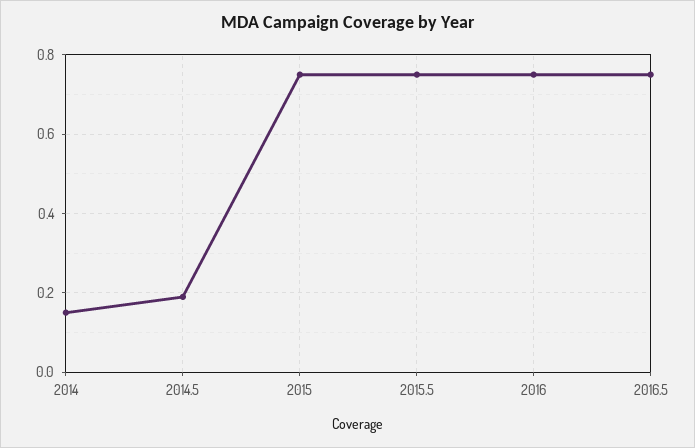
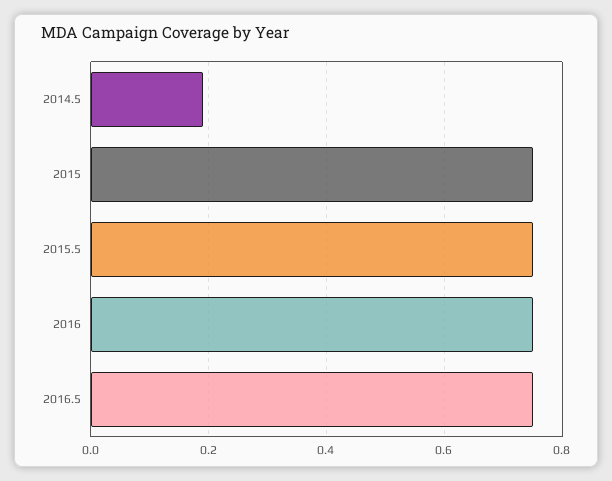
  {
-   "2014": 0.15,
    "2014.5": 0.2,
    "2015": 0.75,
    "2015.5": 0.75,
    "2016": 0.75,
    "2016.5": 0.75
  }

